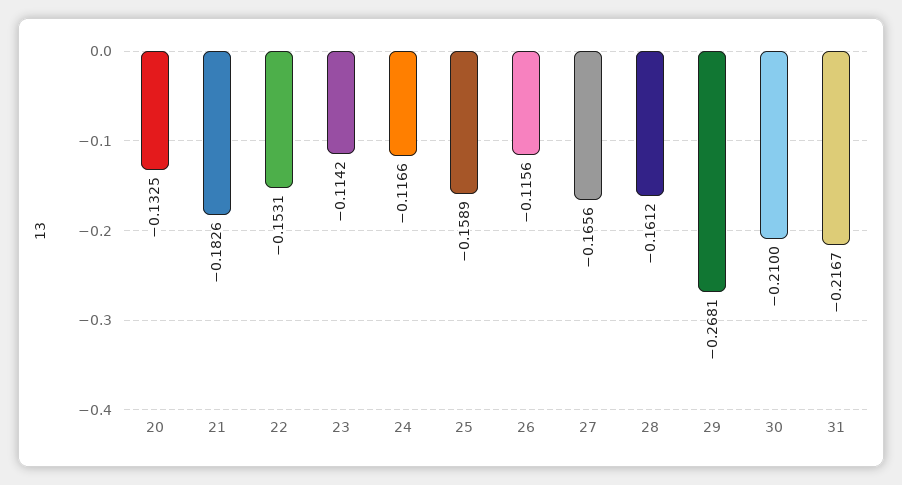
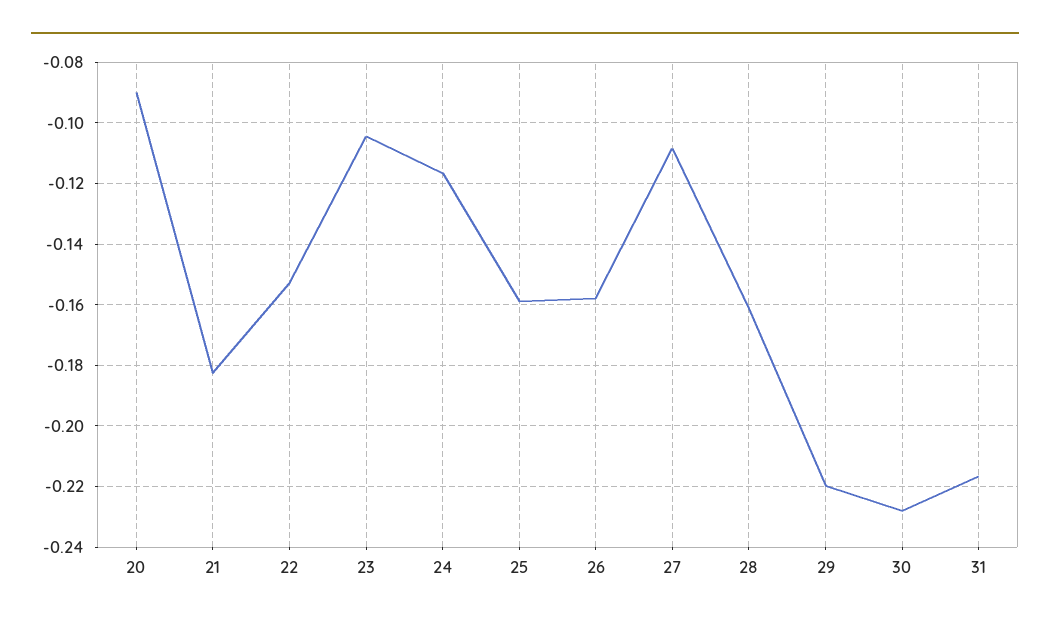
  {
-   "20": -0.1325,
+   "20": -0.09,
    "21": -0.1826,
    "22": -0.1531,
-   "23": -0.1142,
+   "23": -0.104,
    "24": -0.1166,
    "25": -0.1589,
-   "26": -0.1156,
+   "26": -0.158,
-   "27": -0.1656,
+   "27": -0.108,
    "28": -0.1612,
-   "29": -0.2681,
+   "29": -0.22,
-   "30": -0.21,
+   "30": -0.228,
    "31": -0.2167
  }

